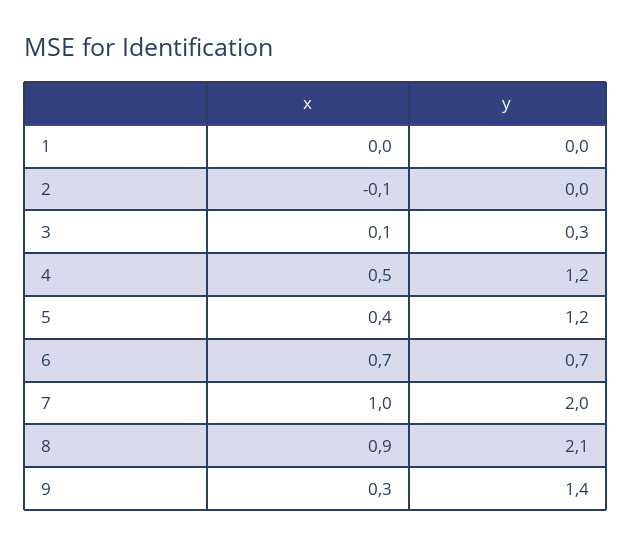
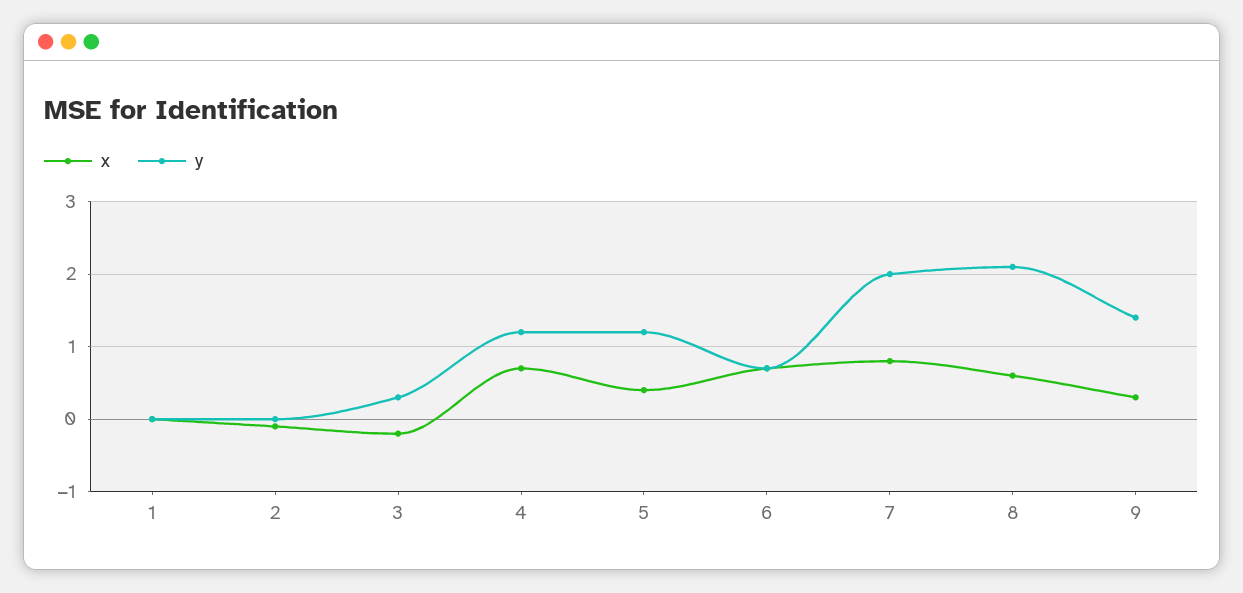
  {
    "x": {
      "1": 0,
      "2": -0.1,
-     "3": 0.1,
+     "3": -0.2,
-     "4": 0.5,
+     "4": 0.7,
      "5": 0.4,
      "6": 0.7,
-     "7": 1,
+     "7": 0.8,
-     "8": 0.9,
+     "8": 0.6,
      "9": 0.3
    },
    "y": {
      "1": 0,
      "2": 0,
      "3": 0.3,
      "4": 1.2,
      "5": 1.2,
      "6": 0.7,
      "7": 2,
      "8": 2.1,
      "9": 1.4
    }
  }

